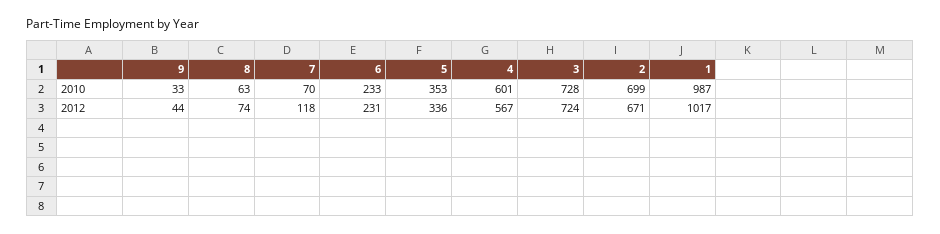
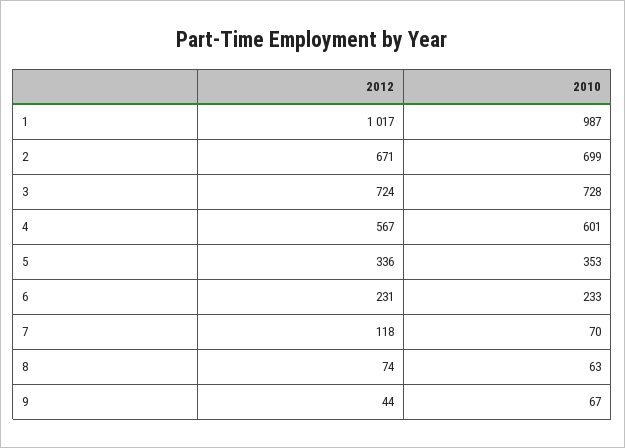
  {
    "9": {
-     "2010": 33,
+     "2010": 67,
      "2012": 44
    },
    "8": {
      "2010": 63,
      "2012": 74
    },
    "7": {
      "2010": 70,
      "2012": 118
    },
    "6": {
      "2010": 233,
      "2012": 231
    },
    "5": {
      "2010": 353,
      "2012": 336
    },
    "4": {
      "2010": 601,
      "2012": 567
    },
    "3": {
      "2010": 728,
      "2012": 724
    },
    "2": {
      "2010": 699,
      "2012": 671
    },
    "1": {
      "2010": 987,
      "2012": 1017
    }
  }

